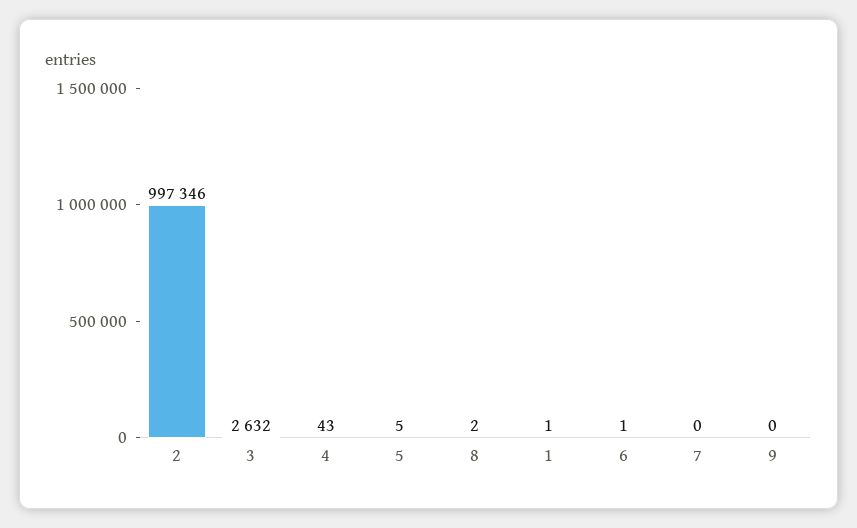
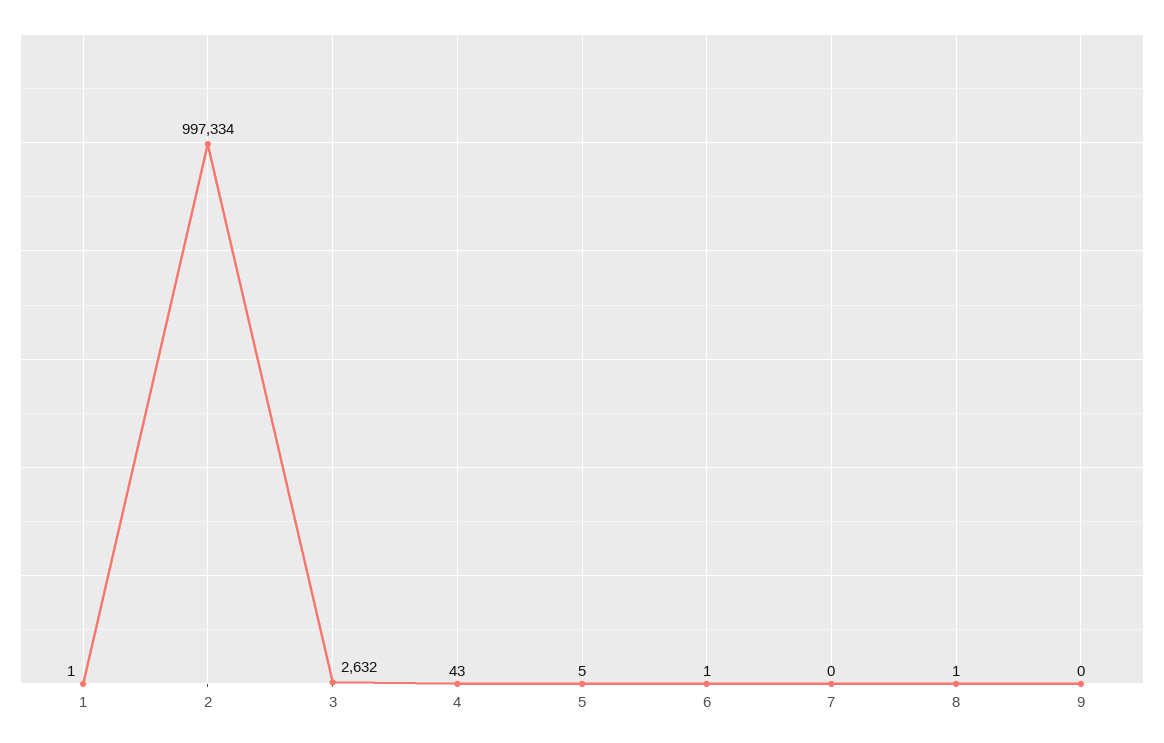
  {
-   "2": 997346,
+   "2": 997334,
    "3": 2632,
    "4": 43,
    "5": 5,
-   "8": 2,
+   "8": 1,
    "1": 1,
    "6": 1,
    "7": 0,
    "9": 0
  }

